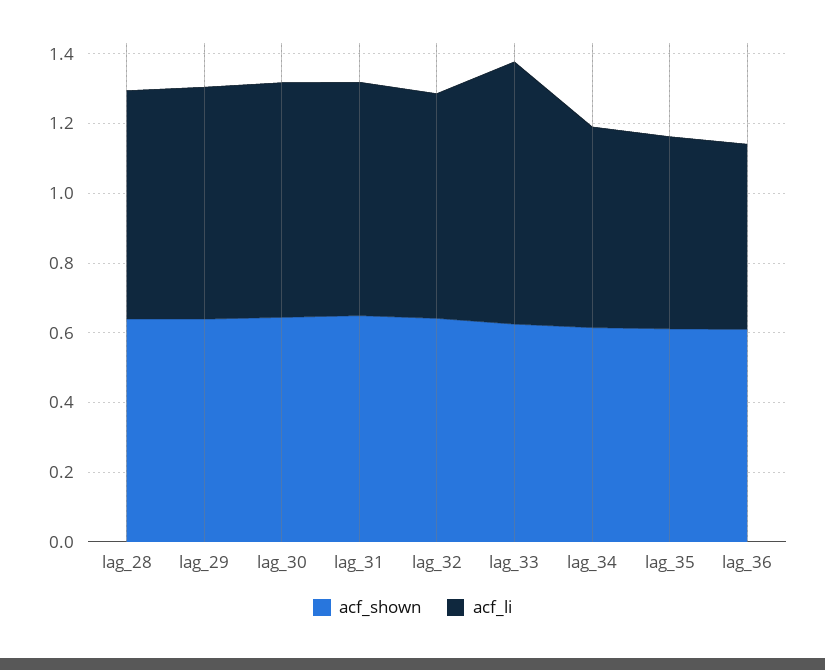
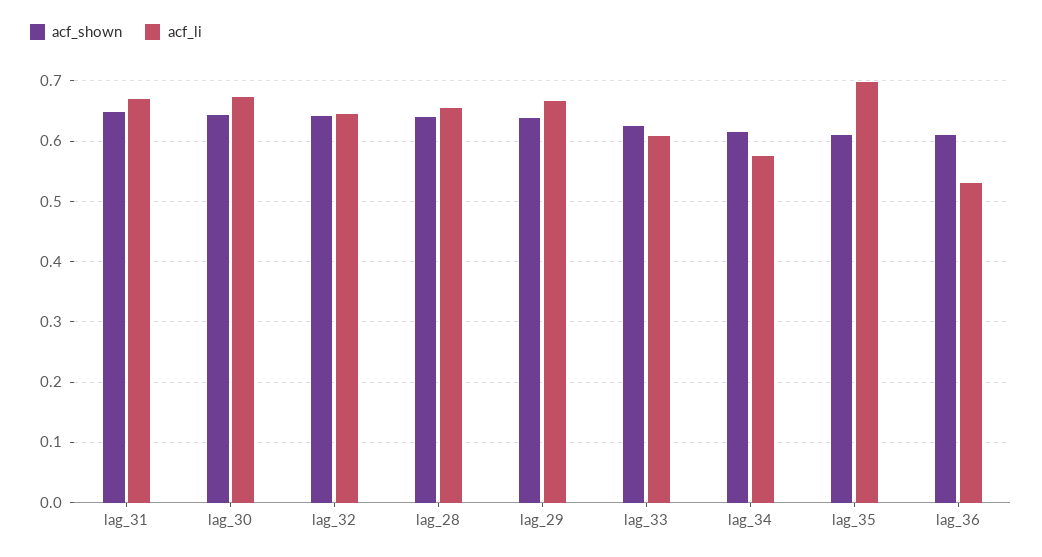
  {
    "acf_shown": {
      "lag_28": 0.64,
      "lag_29": 0.64,
      "lag_30": 0.64,
      "lag_31": 0.65,
      "lag_32": 0.64,
      "lag_33": 0.63,
      "lag_34": 0.62,
      "lag_35": 0.61,
      "lag_36": 0.61
    },
    "acf_li": {
      "lag_28": 0.66,
      "lag_29": 0.67,
      "lag_30": 0.67,
      "lag_31": 0.67,
      "lag_32": 0.65,
-     "lag_33": 0.75,
+     "lag_33": 0.61,
      "lag_34": 0.58,
-     "lag_35": 0.55,
+     "lag_35": 0.7,
      "lag_36": 0.53
    }
  }

